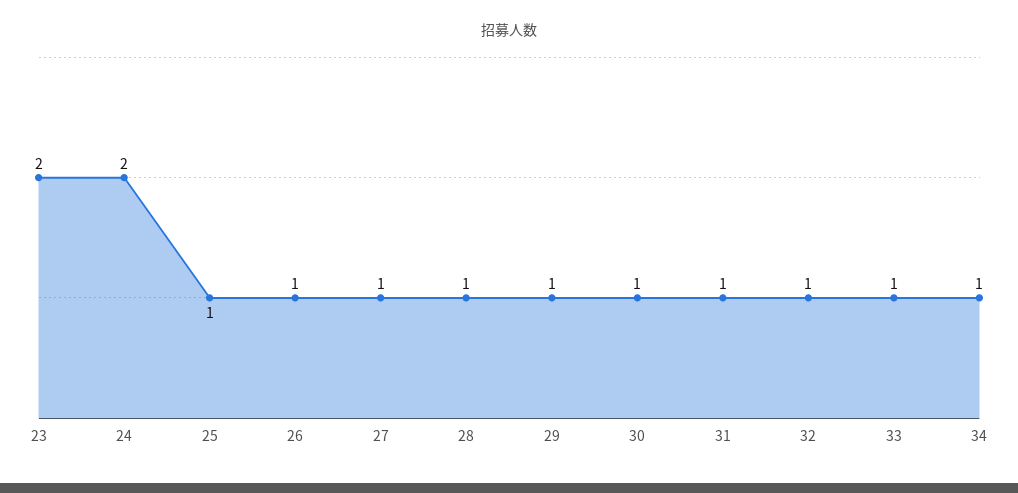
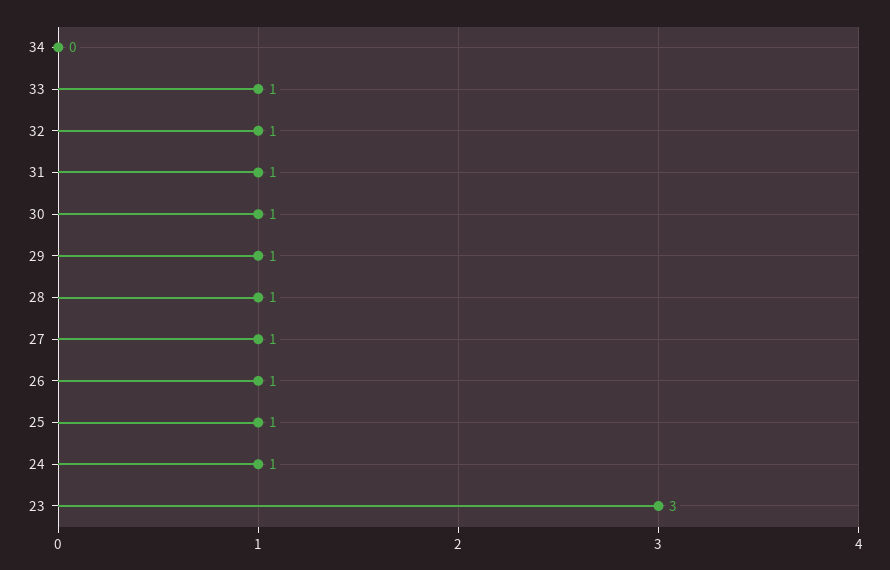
  {
-   "23": 2,
+   "23": 3,
-   "24": 2,
+   "24": 1,
    "25": 1,
    "26": 1,
    "27": 1,
    "28": 1,
    "29": 1,
    "30": 1,
    "31": 1,
    "32": 1,
    "33": 1,
-   "34": 1
+   "34": 0
  }

